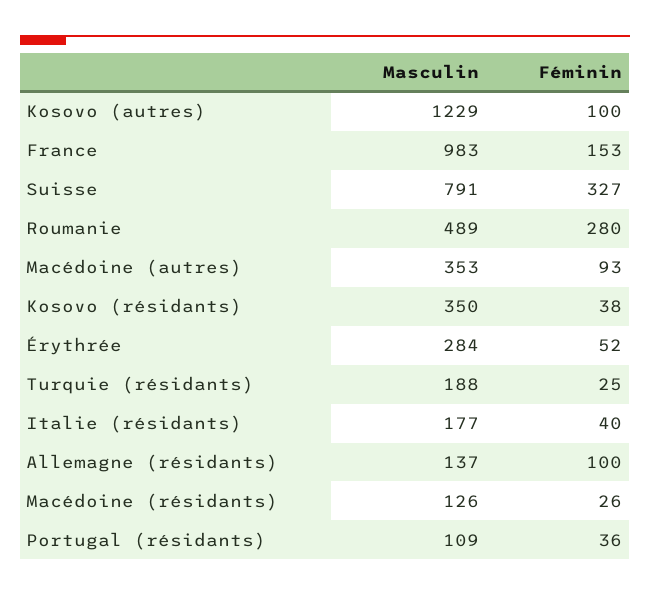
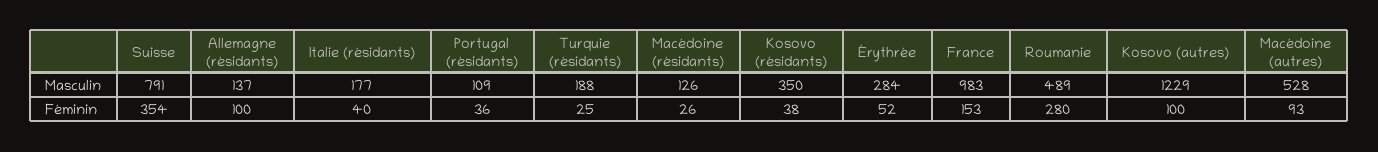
  {
    "Masculin": {
      "Kosovo (autres)": 1229,
      "France": 983,
      "Suisse": 791,
      "Roumanie": 489,
-     "Macédoine (autres)": 353,
+     "Macédoine (autres)": 528,
      "Kosovo (résidants)": 350,
      "Érythrée": 284,
      "Turquie (résidants)": 188,
      "Italie (résidants)": 177,
      "Allemagne (résidants)": 137,
      "Macédoine (résidants)": 126,
      "Portugal (résidants)": 109
    },
    "Féminin": {
      "Kosovo (autres)": 100,
      "France": 153,
-     "Suisse": 327,
+     "Suisse": 354,
      "Roumanie": 280,
      "Macédoine (autres)": 93,
      "Kosovo (résidants)": 38,
      "Érythrée": 52,
      "Turquie (résidants)": 25,
      "Italie (résidants)": 40,
      "Allemagne (résidants)": 100,
      "Macédoine (résidants)": 26,
      "Portugal (résidants)": 36
    }
  }

